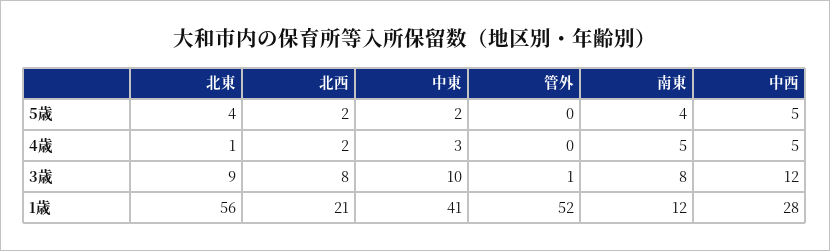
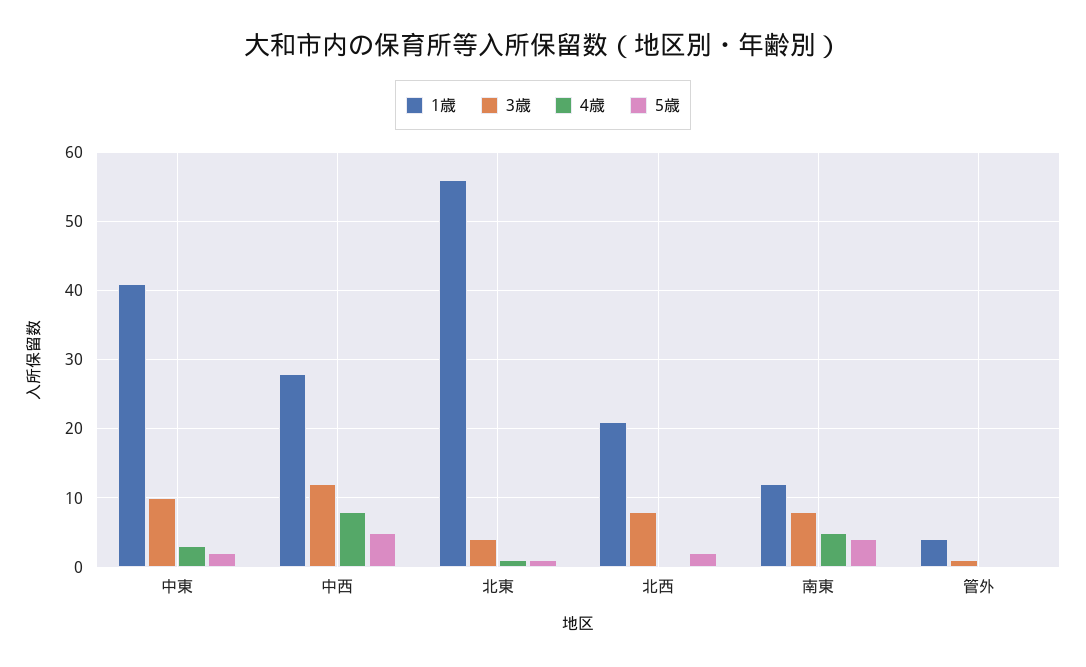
  {
    "5歳": {
-     "北東": 4,
+     "北東": 1,
      "北西": 2,
      "中東": 2,
      "管外": 0,
      "南東": 4,
      "中西": 5
    },
    "4歳": {
      "北東": 1,
-     "北西": 2,
+     "北西": 0,
      "中東": 3,
      "管外": 0,
      "南東": 5,
-     "中西": 5
+     "中西": 8
    },
    "3歳": {
-     "北東": 9,
+     "北東": 4,
      "北西": 8,
      "中東": 10,
      "管外": 1,
      "南東": 8,
      "中西": 12
    },
    "1歳": {
      "北東": 56,
      "北西": 21,
      "中東": 41,
-     "管外": 52,
+     "管外": 4,
      "南東": 12,
      "中西": 28
    }
  }

